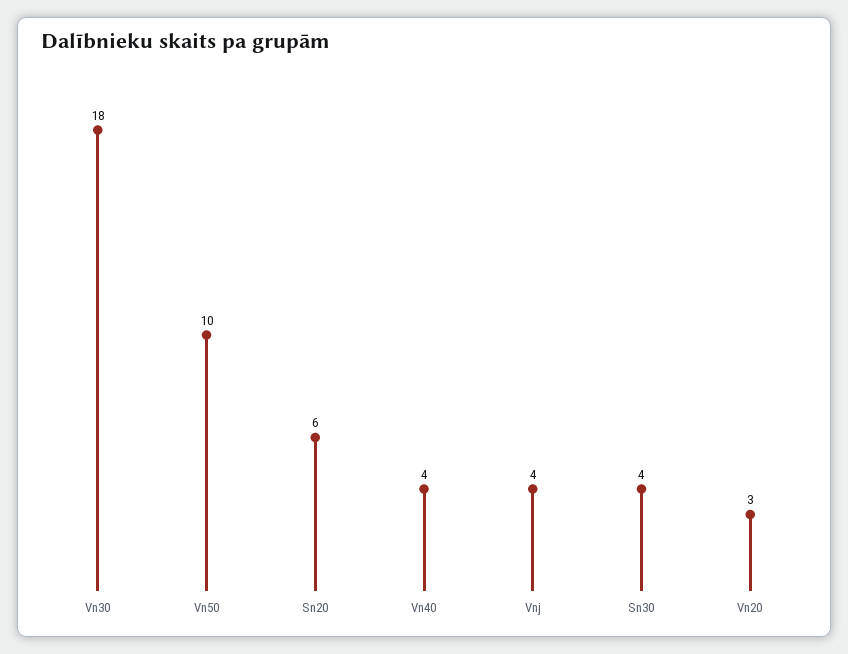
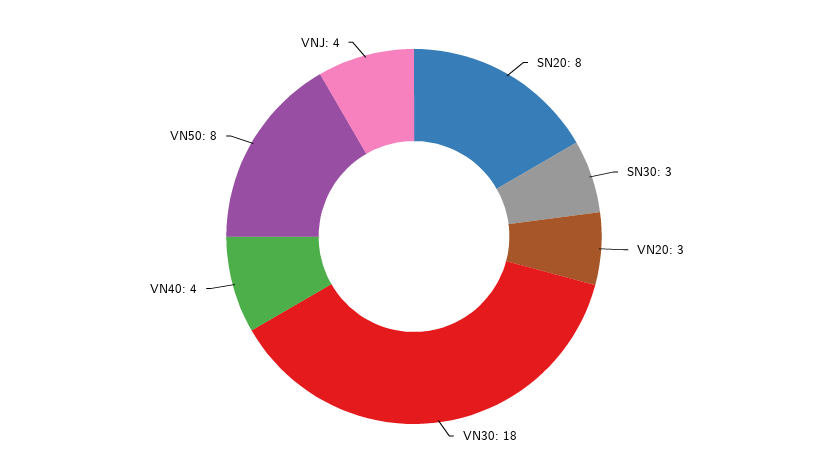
  {
    "Vn30": 18,
-   "Vn50": 10,
+   "Vn50": 8,
-   "Sn20": 6,
+   "Sn20": 8,
    "Vn40": 4,
    "Vnj": 4,
-   "Sn30": 4,
+   "Sn30": 3,
    "Vn20": 3
  }

